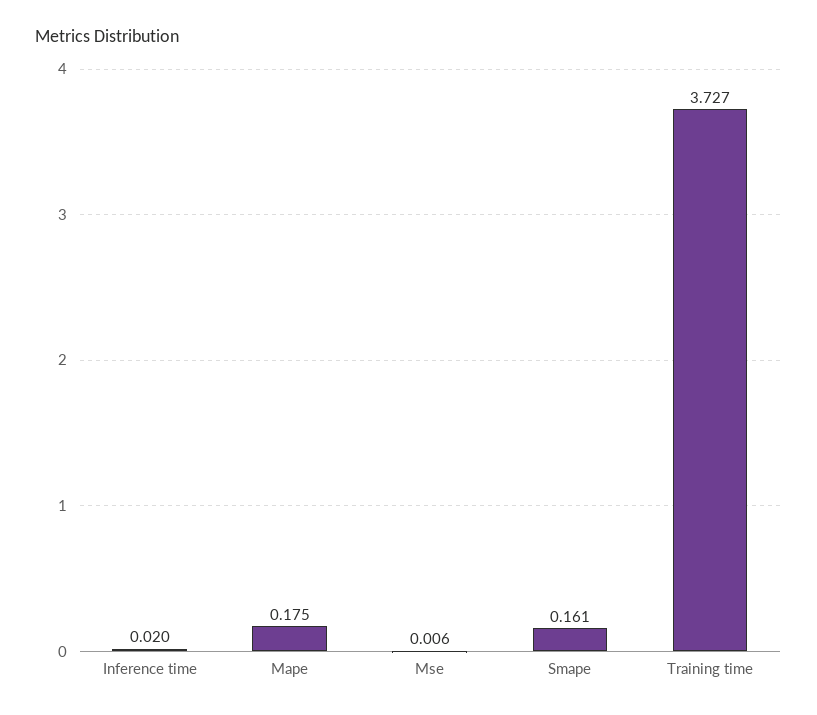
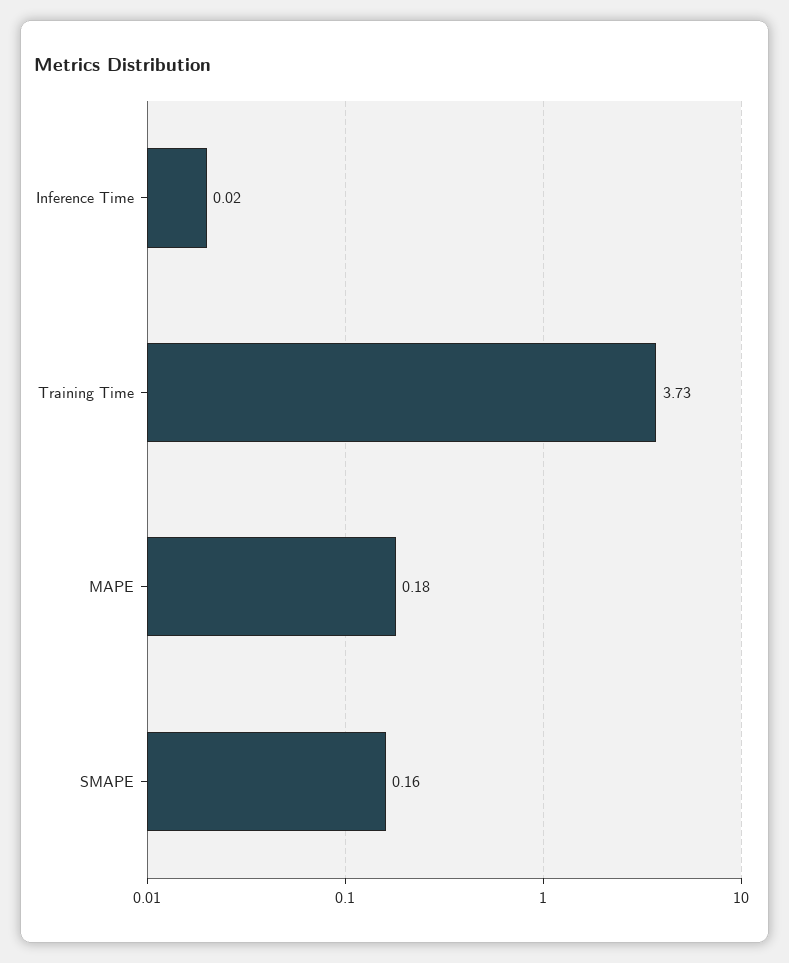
  {
    "Inference time": 0.02,
    "Mape": 0.175,
-   "Mse": 0.006,
    "Smape": 0.161,
    "Training time": 3.727
  }

